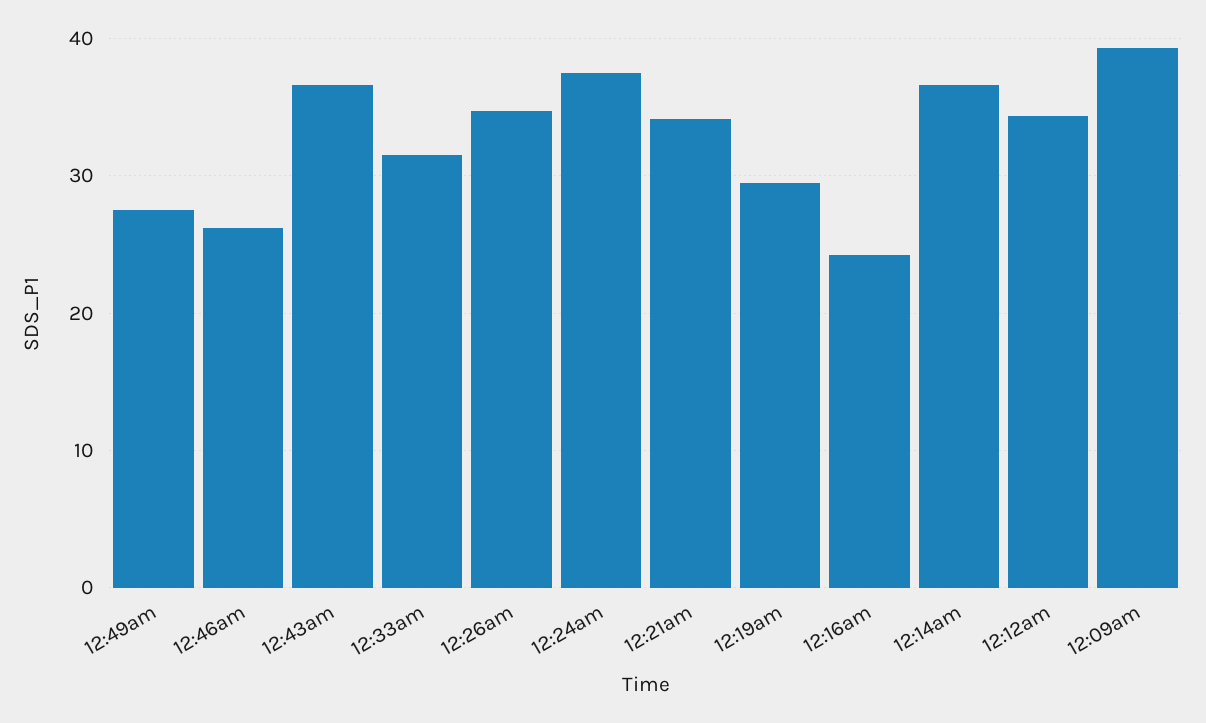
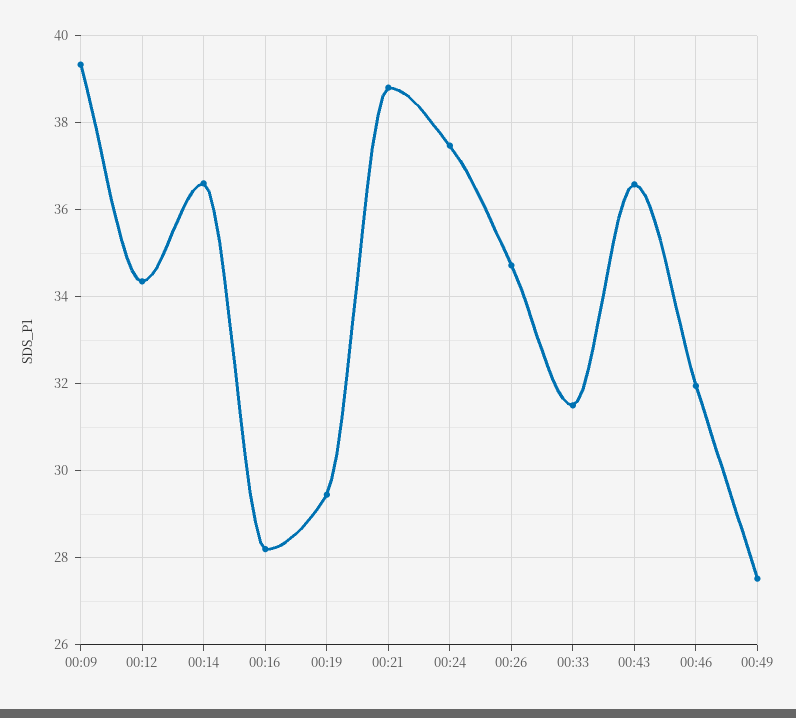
  {
    "12:49am": 27.6,
-   "12:46am": 26,
+   "12:46am": 32,
    "12:43am": 36.6,
    "12:33am": 31.6,
    "12:26am": 34.8,
    "12:24am": 37.4,
-   "12:21am": 34,
+   "12:21am": 38.8,
    "12:19am": 29.4,
-   "12:16am": 24,
+   "12:16am": 28.2,
    "12:14am": 36.6,
    "12:12am": 34.4,
    "12:09am": 39.4
  }

